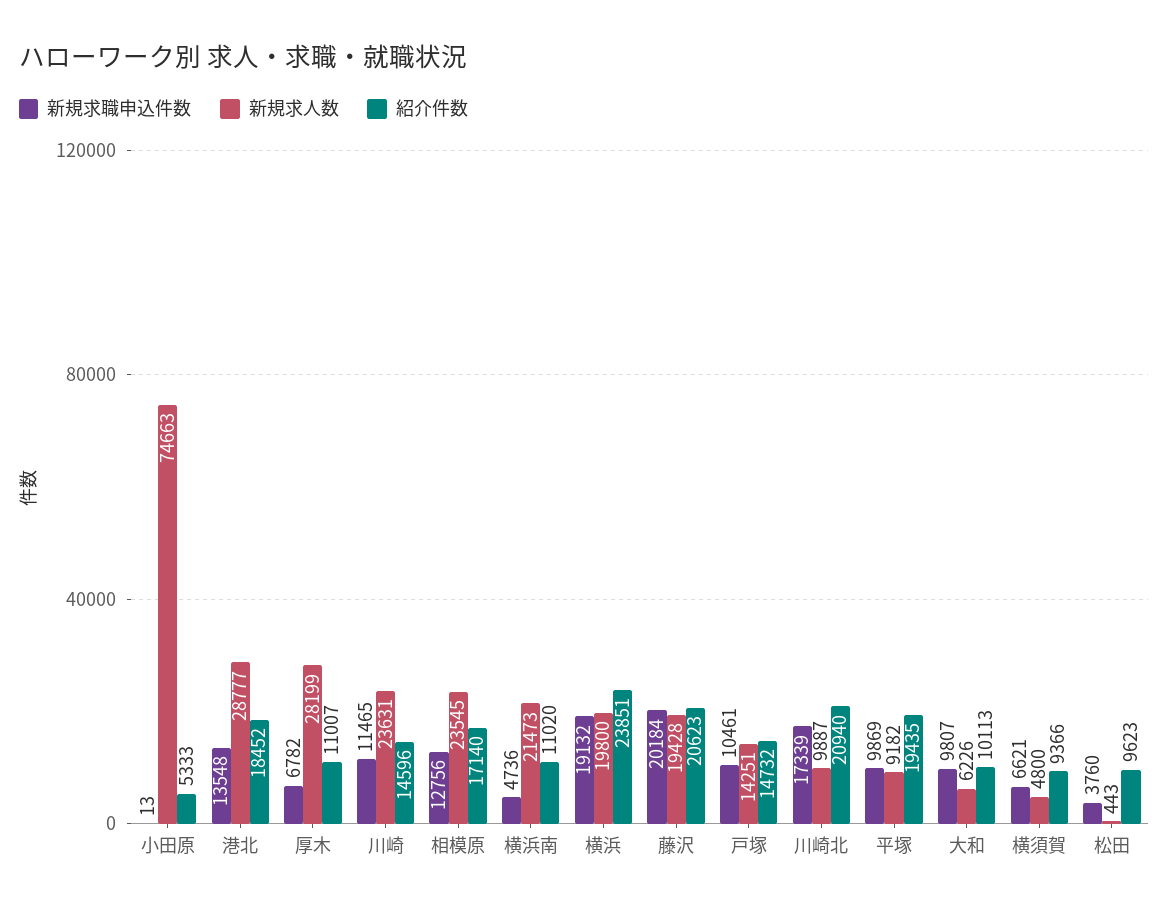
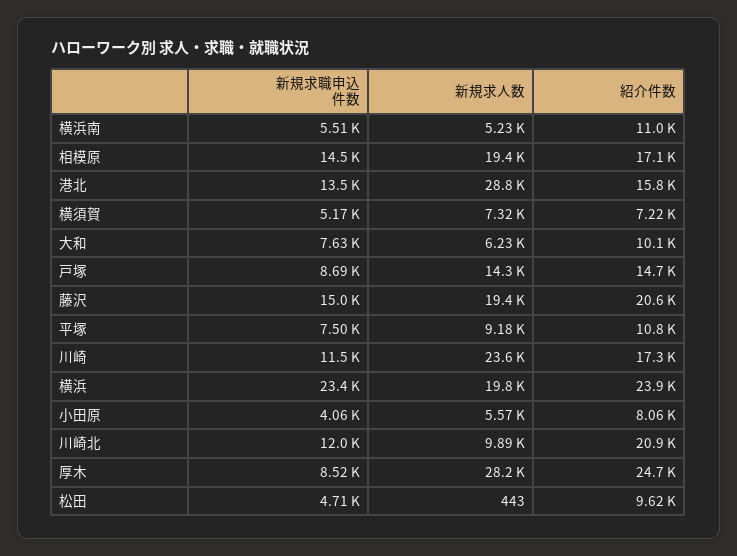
  {
    "新規求職申込件数": {
-     "小田原": 13,
+     "小田原": 4060,
      "港北": 13548,
-     "厚木": 6782,
+     "厚木": 8520,
      "川崎": 11465,
-     "相模原": 12756,
+     "相模原": 14500,
-     "横浜南": 4736,
+     "横浜南": 5510,
-     "横浜": 19132,
+     "横浜": 23400,
-     "藤沢": 20184,
+     "藤沢": 15000,
-     "戸塚": 10461,
+     "戸塚": 8690,
-     "川崎北": 17339,
+     "川崎北": 12000,
-     "平塚": 9869,
+     "平塚": 7500,
-     "大和": 9807,
+     "大和": 7630,
-     "横須賀": 6621,
+     "横須賀": 5170,
-     "松田": 3760
+     "松田": 4710
    },
    "新規求人数": {
-     "小田原": 74663,
+     "小田原": 5570,
      "港北": 28777,
      "厚木": 28199,
      "川崎": 23631,
-     "相模原": 23545,
+     "相模原": 19400,
-     "横浜南": 21473,
+     "横浜南": 5230,
      "横浜": 19800,
      "藤沢": 19428,
      "戸塚": 14251,
      "川崎北": 9887,
      "平塚": 9182,
      "大和": 6226,
-     "横須賀": 4800,
+     "横須賀": 7320,
      "松田": 443
    },
    "紹介件数": {
-     "小田原": 5333,
+     "小田原": 8060,
-     "港北": 18452,
+     "港北": 15800,
-     "厚木": 11007,
+     "厚木": 24700,
-     "川崎": 14596,
+     "川崎": 17300,
      "相模原": 17140,
      "横浜南": 11020,
      "横浜": 23851,
      "藤沢": 20623,
      "戸塚": 14732,
      "川崎北": 20940,
-     "平塚": 19435,
+     "平塚": 10800,
      "大和": 10113,
-     "横須賀": 9366,
+     "横須賀": 7220,
      "松田": 9623
    }
  }

